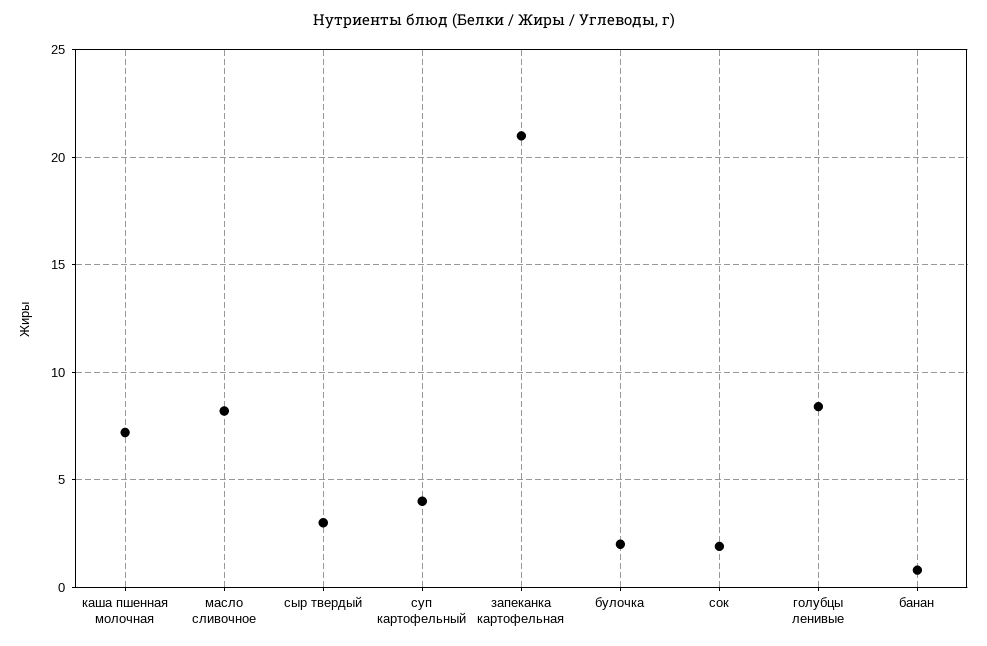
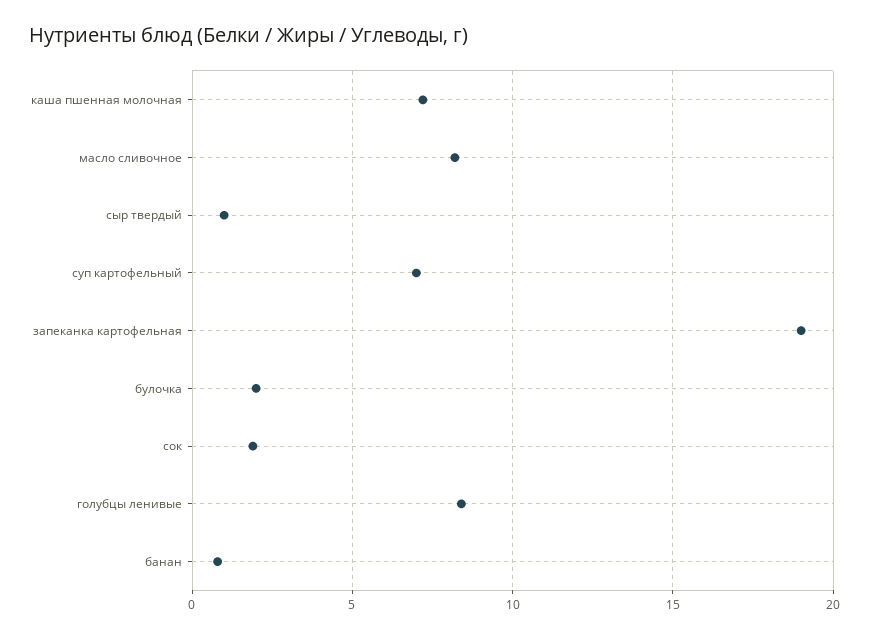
  {
    "каша пшенная молочная": 7,
    "масло сливочное": 8,
-   "сыр твердый": 3,
+   "сыр твердый": 1,
-   "суп картофельный": 4,
+   "суп картофельный": 7,
-   "запеканка картофельная": 21,
+   "запеканка картофельная": 19,
    "булочка": 2,
    "сок": 2,
    "голубцы ленивые": 8.5,
    "банан": 1
  }

